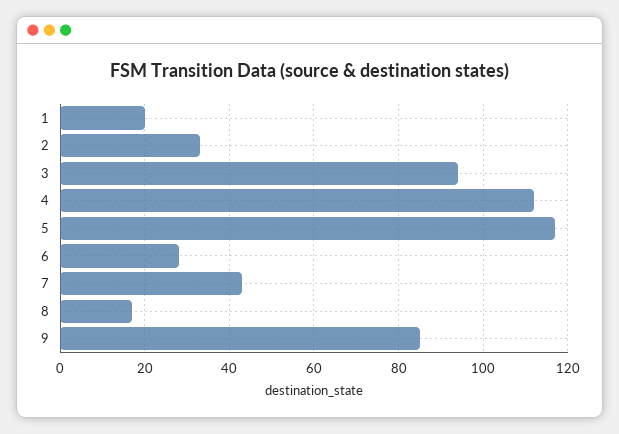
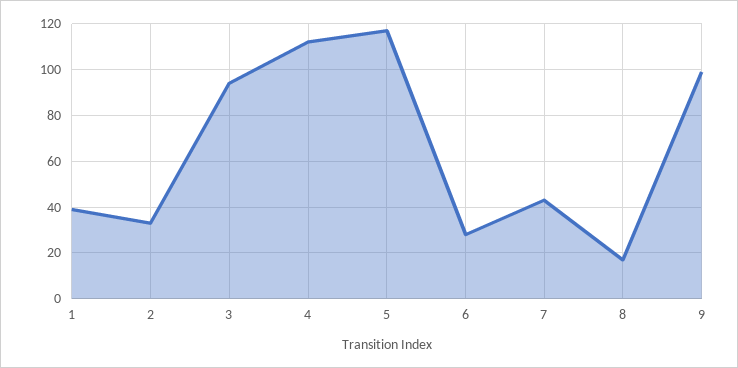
  {
-   "1": 20,
+   "1": 40,
    "2": 35,
    "3": 95,
    "4": 110,
    "5": 115,
    "6": 30,
    "7": 45,
    "8": 15,
-   "9": 85
+   "9": 100
  }

